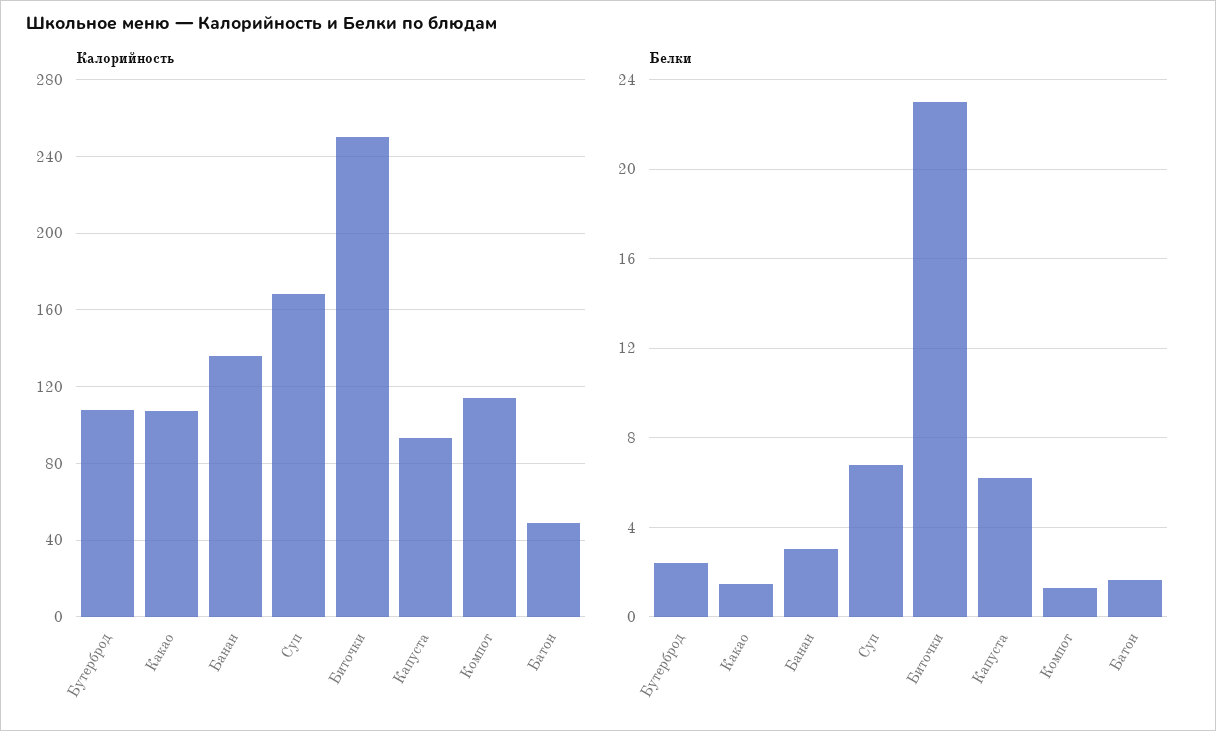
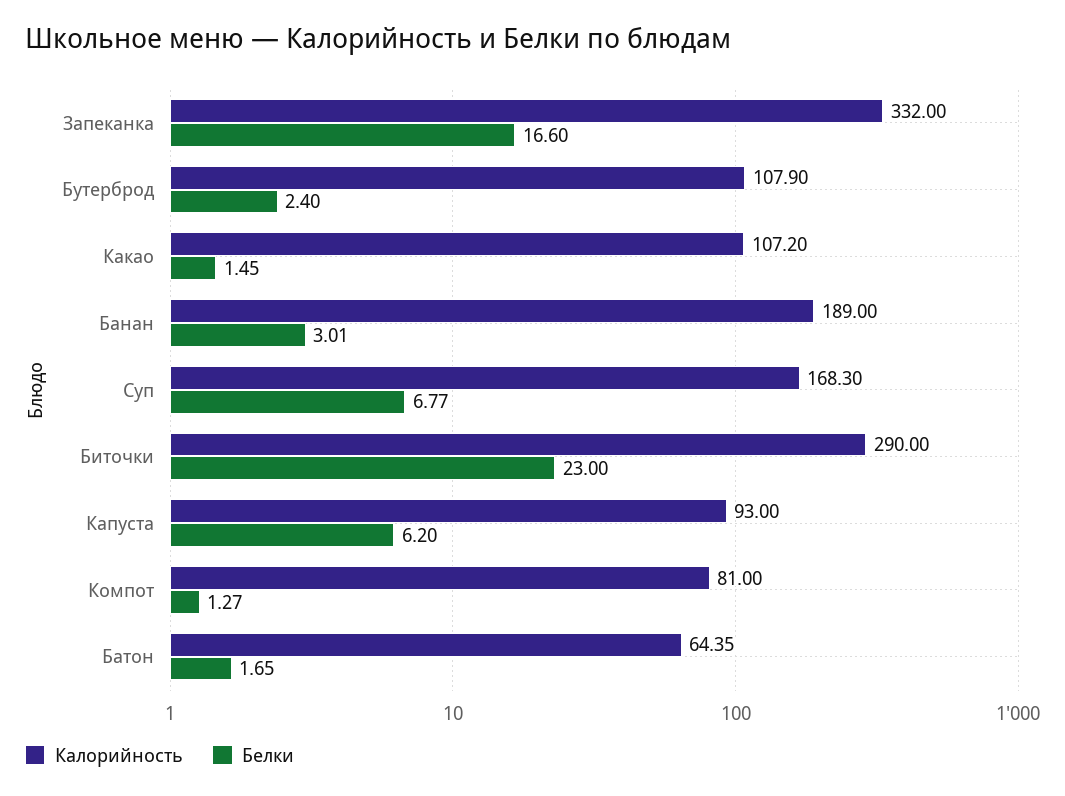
  {
    "Калорийность": {
      "Бутерброд": 107.9,
      "Какао": 107.2,
-     "Банан": 135,
+     "Банан": 189,
      "Суп": 168.3,
-     "Биточки": 250,
+     "Биточки": 290,
      "Капуста": 93,
-     "Компот": 115,
+     "Компот": 81,
-     "Батон": 50
+     "Батон": 64.35,
+     "Запеканка": 332
    },
    "Белки": {
      "Бутерброд": 2.4,
      "Какао": 1.45,
      "Банан": 3.01,
      "Суп": 6.77,
      "Биточки": 23,
      "Капуста": 6.2,
      "Компот": 1.27,
-     "Батон": 1.65
+     "Батон": 1.65,
+     "Запеканка": 16.6
    }
  }

